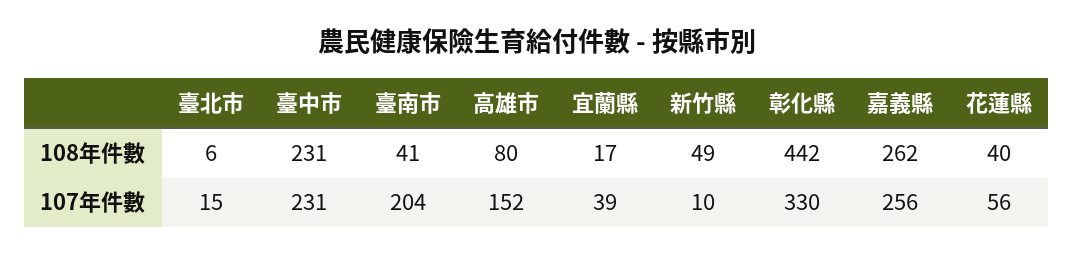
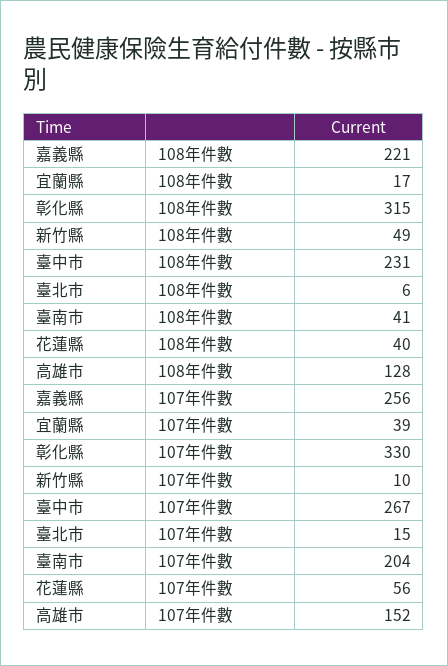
  {
    "臺北市": {
      "108年件數": 6,
      "107年件數": 15
    },
    "臺中市": {
      "108年件數": 231,
-     "107年件數": 231
+     "107年件數": 267
    },
    "臺南市": {
      "108年件數": 41,
      "107年件數": 204
    },
    "高雄市": {
-     "108年件數": 80,
+     "108年件數": 128,
      "107年件數": 152
    },
    "宜蘭縣": {
      "108年件數": 17,
      "107年件數": 39
    },
    "新竹縣": {
      "108年件數": 49,
      "107年件數": 10
    },
    "彰化縣": {
-     "108年件數": 442,
+     "108年件數": 315,
      "107年件數": 330
    },
    "嘉義縣": {
-     "108年件數": 262,
+     "108年件數": 221,
      "107年件數": 256
    },
    "花蓮縣": {
      "108年件數": 40,
      "107年件數": 56
    }
  }

